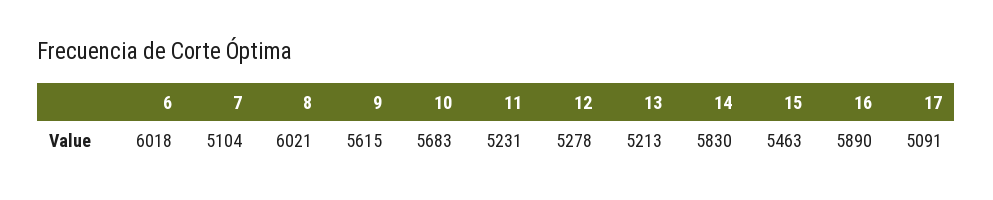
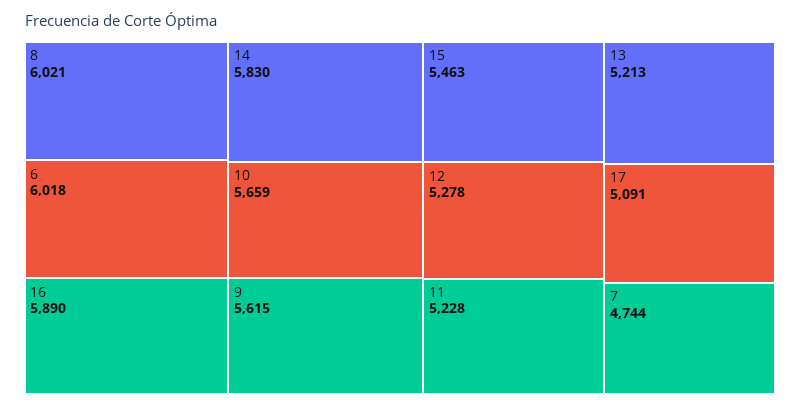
  {
    "6": 6018,
-   "7": 5104,
+   "7": 4744,
    "8": 6021,
    "9": 5615,
-   "10": 5683,
+   "10": 5659,
-   "11": 5231,
+   "11": 5228,
    "12": 5278,
    "13": 5213,
    "14": 5830,
    "15": 5463,
    "16": 5890,
    "17": 5091
  }

